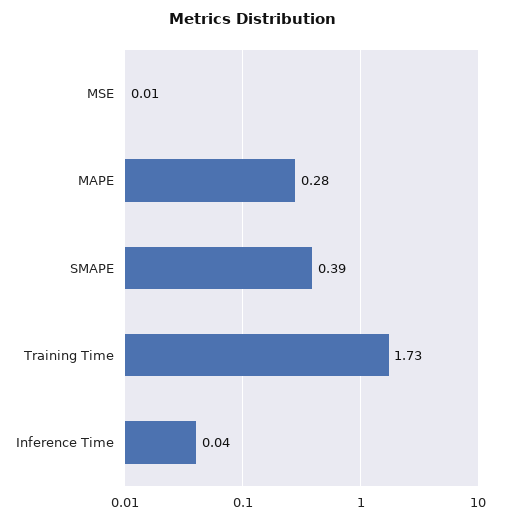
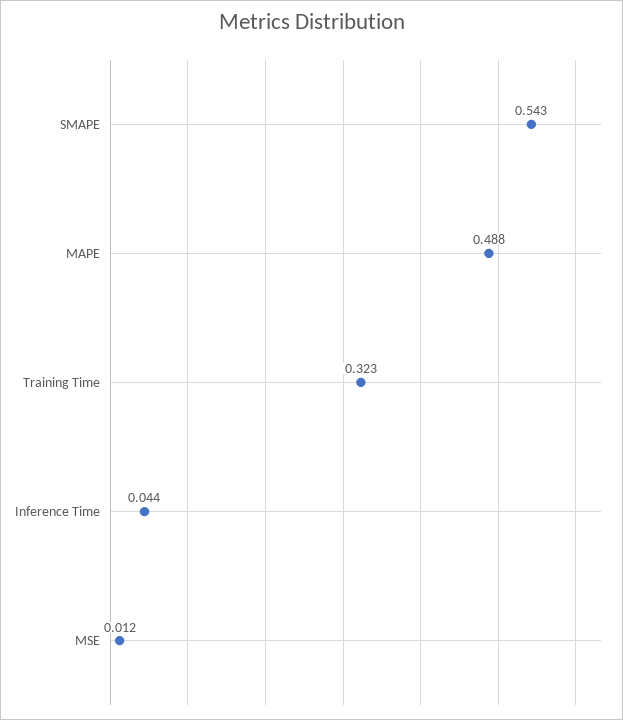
  {
    "MSE": 0.012,
-   "MAPE": 0.28,
+   "MAPE": 0.488,
-   "SMAPE": 0.39,
+   "SMAPE": 0.543,
-   "Training Time": 1.73,
+   "Training Time": 0.323,
    "Inference Time": 0.044
  }

